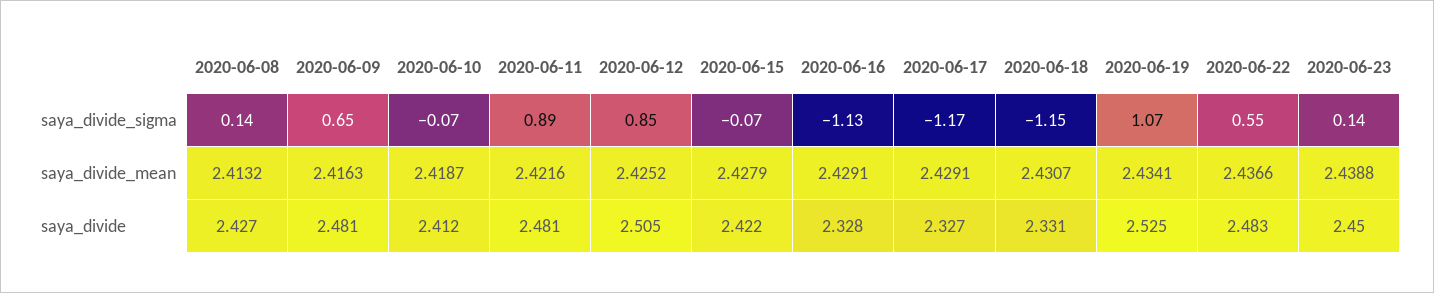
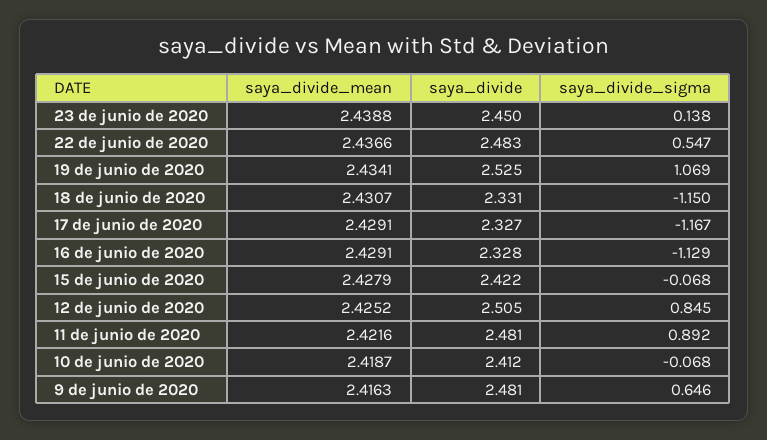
  {
-   "2020-06-08": {
-     "saya_divide_sigma": 0.14,
-     "saya_divide_mean": 2.4132,
-     "saya_divide": 2.427
-   },
    "2020-06-09": {
      "saya_divide_sigma": 0.646,
      "saya_divide_mean": 2.4163,
      "saya_divide": 2.481
    },
    "2020-06-10": {
      "saya_divide_sigma": -0.068,
      "saya_divide_mean": 2.4187,
      "saya_divide": 2.412
    },
    "2020-06-11": {
      "saya_divide_sigma": 0.892,
      "saya_divide_mean": 2.4216,
      "saya_divide": 2.481
    },
    "2020-06-12": {
      "saya_divide_sigma": 0.845,
      "saya_divide_mean": 2.4252,
      "saya_divide": 2.505
    },
    "2020-06-15": {
      "saya_divide_sigma": -0.068,
      "saya_divide_mean": 2.4279,
      "saya_divide": 2.422
    },
    "2020-06-16": {
      "saya_divide_sigma": -1.129,
      "saya_divide_mean": 2.4291,
      "saya_divide": 2.328
    },
    "2020-06-17": {
      "saya_divide_sigma": -1.167,
      "saya_divide_mean": 2.4291,
      "saya_divide": 2.327
    },
    "2020-06-18": {
      "saya_divide_sigma": -1.15,
      "saya_divide_mean": 2.4307,
      "saya_divide": 2.331
    },
    "2020-06-19": {
      "saya_divide_sigma": 1.069,
      "saya_divide_mean": 2.4341,
      "saya_divide": 2.525
    },
    "2020-06-22": {
      "saya_divide_sigma": 0.547,
      "saya_divide_mean": 2.4366,
      "saya_divide": 2.483
    },
    "2020-06-23": {
      "saya_divide_sigma": 0.138,
      "saya_divide_mean": 2.4388,
      "saya_divide": 2.45
    }
  }

